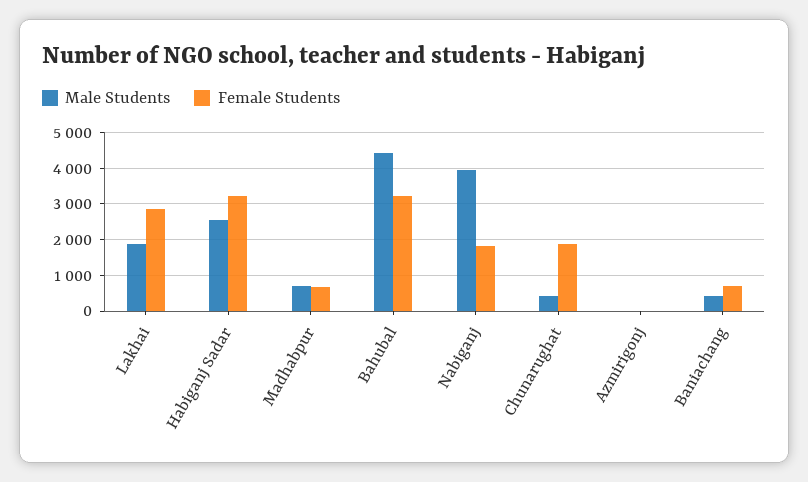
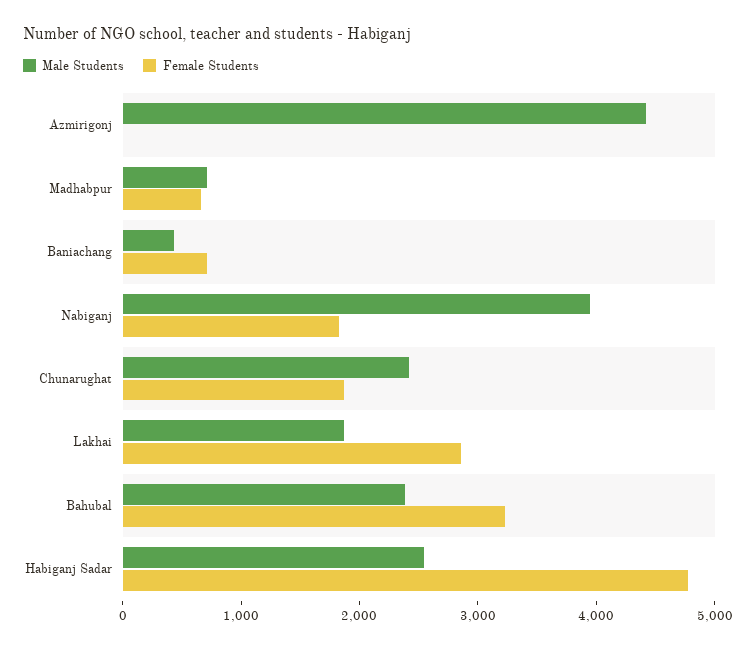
  {
    "Male Students": {
      "Lakhai": 1800,
      "Habiganj Sadar": 2600,
      "Madhabpur": 800,
-     "Bahubal": 4400,
+     "Bahubal": 2400,
      "Nabiganj": 4000,
-     "Chunarughat": 400,
+     "Chunarughat": 2400,
-     "Azmirigonj": 0,
+     "Azmirigonj": 4400,
      "Baniachang": 400
    },
    "Female Students": {
      "Lakhai": 2800,
-     "Habiganj Sadar": 3200,
+     "Habiganj Sadar": 4800,
      "Madhabpur": 600,
      "Bahubal": 3200,
      "Nabiganj": 1800,
      "Chunarughat": 1800,
      "Azmirigonj": 0,
      "Baniachang": 800
    }
  }

